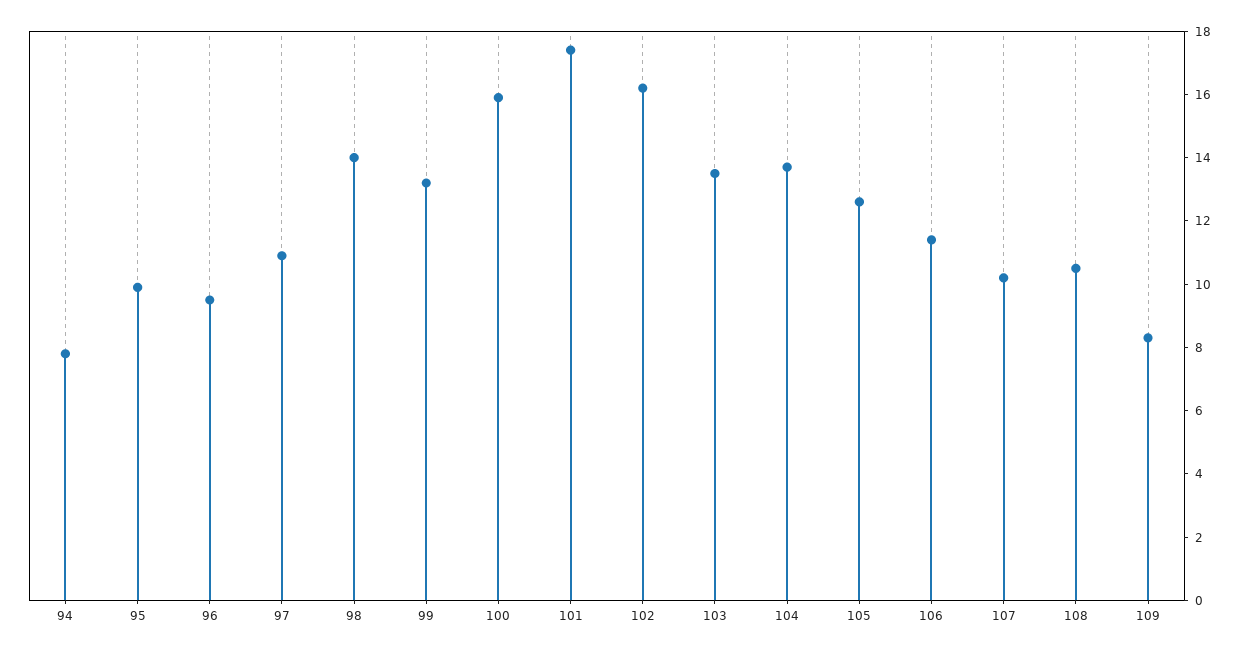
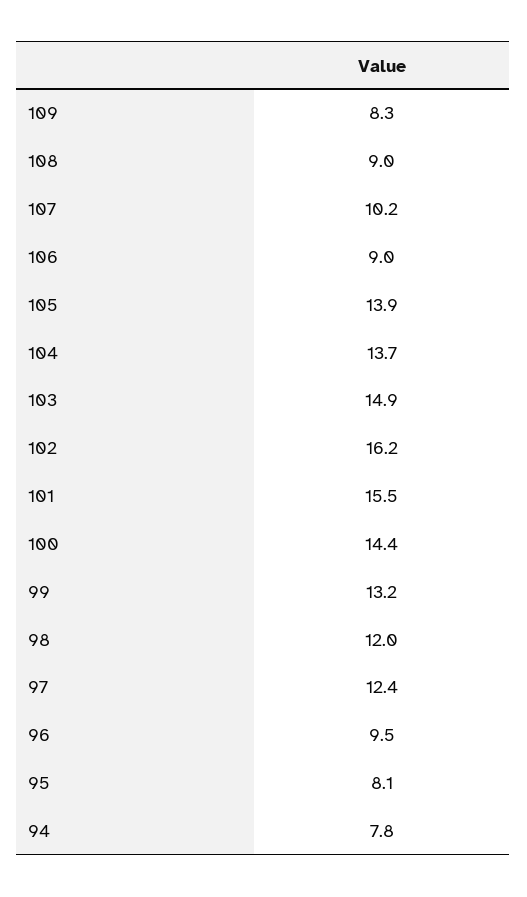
  {
    "94": 7.8,
-   "95": 10,
+   "95": 8.1,
    "96": 9.5,
-   "97": 11,
+   "97": 12.4,
-   "98": 14,
+   "98": 12,
    "99": 13.2,
-   "100": 16,
+   "100": 14.4,
-   "101": 17.5,
+   "101": 15.5,
    "102": 16.2,
-   "103": 13.5,
+   "103": 14.9,
    "104": 13.7,
-   "105": 12.5,
+   "105": 13.9,
-   "106": 11.5,
+   "106": 9,
    "107": 10.2,
-   "108": 10.5,
+   "108": 9,
    "109": 8.3
  }

